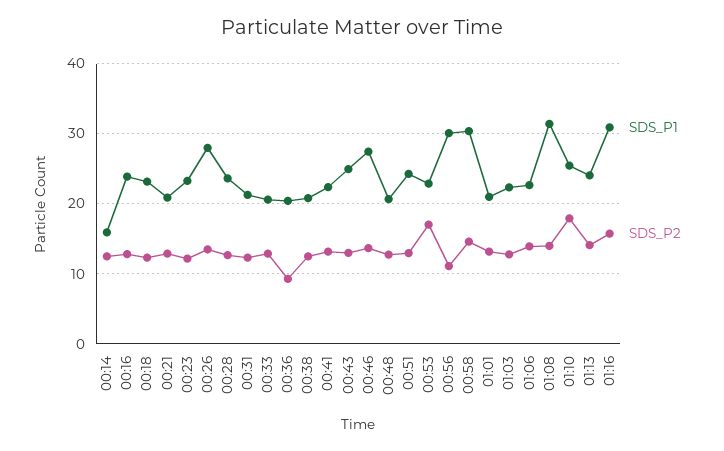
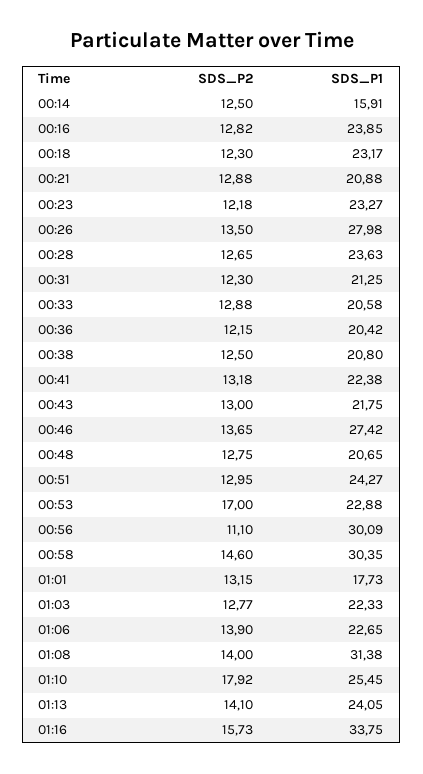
  {
    "SDS_P1": {
      "00:14": 15.91,
      "00:16": 23.85,
      "00:18": 23.17,
      "00:21": 20.88,
      "00:23": 23.27,
      "00:26": 27.98,
      "00:28": 23.63,
      "00:31": 21.25,
      "00:33": 20.58,
      "00:36": 20.42,
      "00:38": 20.8,
      "00:41": 22.38,
-     "00:43": 25,
+     "00:43": 21.75,
      "00:46": 27.42,
      "00:48": 20.65,
      "00:51": 24.27,
      "00:53": 22.88,
      "00:56": 30.09,
      "00:58": 30.35,
-     "01:01": 21,
+     "01:01": 17.73,
      "01:03": 22.33,
      "01:06": 22.65,
      "01:08": 31.38,
      "01:10": 25.45,
      "01:13": 24.05,
-     "01:16": 31
+     "01:16": 33.75
    },
    "SDS_P2": {
      "00:14": 12.5,
      "00:16": 12.82,
      "00:18": 12.3,
      "00:21": 12.88,
      "00:23": 12.18,
      "00:26": 13.5,
      "00:28": 12.65,
      "00:31": 12.3,
      "00:33": 12.88,
-     "00:36": 9,
+     "00:36": 12.15,
      "00:38": 12.5,
      "00:41": 13.18,
      "00:43": 13,
      "00:46": 13.65,
      "00:48": 12.75,
      "00:51": 12.95,
      "00:53": 17,
      "00:56": 11.1,
      "00:58": 14.6,
      "01:01": 13.15,
      "01:03": 12.77,
      "01:06": 13.9,
      "01:08": 14,
      "01:10": 17.92,
      "01:13": 14.1,
      "01:16": 15.73
    }
  }

